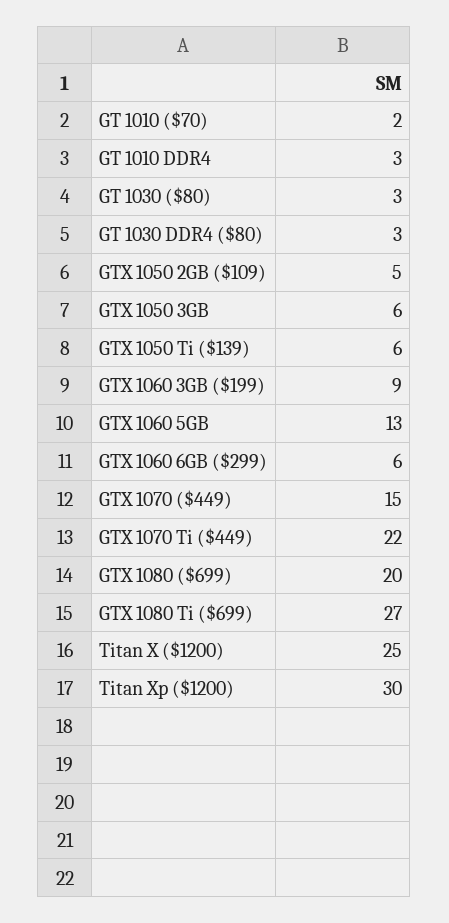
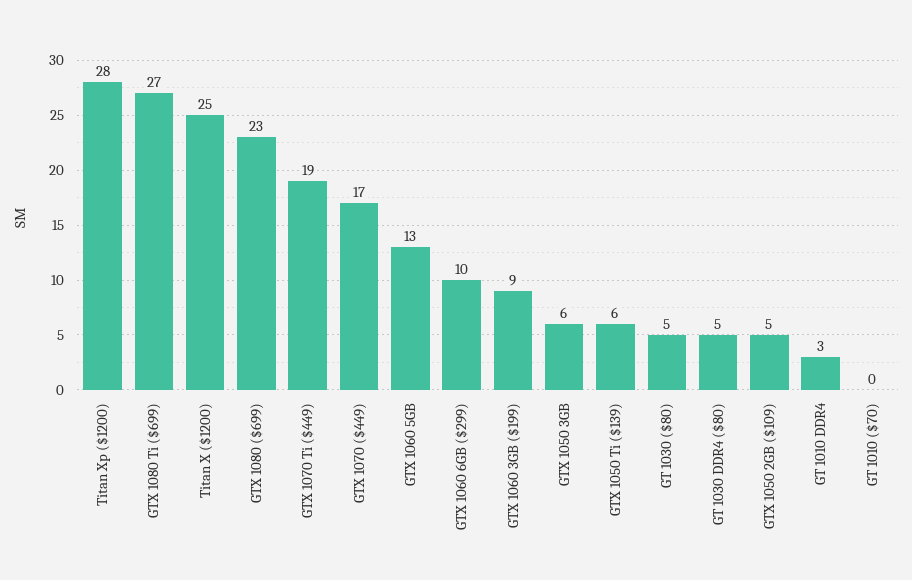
  {
-   "GT 1010 ($70)": 2,
+   "GT 1010 ($70)": 0,
    "GT 1010 DDR4": 3,
-   "GT 1030 ($80)": 3,
+   "GT 1030 ($80)": 5,
-   "GT 1030 DDR4 ($80)": 3,
+   "GT 1030 DDR4 ($80)": 5,
    "GTX 1050 2GB ($109)": 5,
    "GTX 1050 3GB": 6,
    "GTX 1050 Ti ($139)": 6,
    "GTX 1060 3GB ($199)": 9,
    "GTX 1060 5GB": 13,
-   "GTX 1060 6GB ($299)": 6,
+   "GTX 1060 6GB ($299)": 10,
-   "GTX 1070 ($449)": 15,
+   "GTX 1070 ($449)": 17,
-   "GTX 1070 Ti ($449)": 22,
+   "GTX 1070 Ti ($449)": 19,
-   "GTX 1080 ($699)": 20,
+   "GTX 1080 ($699)": 23,
    "GTX 1080 Ti ($699)": 27,
    "Titan X ($1200)": 25,
-   "Titan Xp ($1200)": 30
+   "Titan Xp ($1200)": 28
  }

